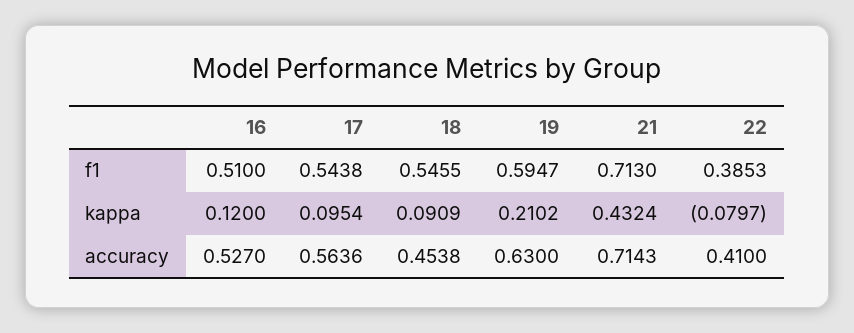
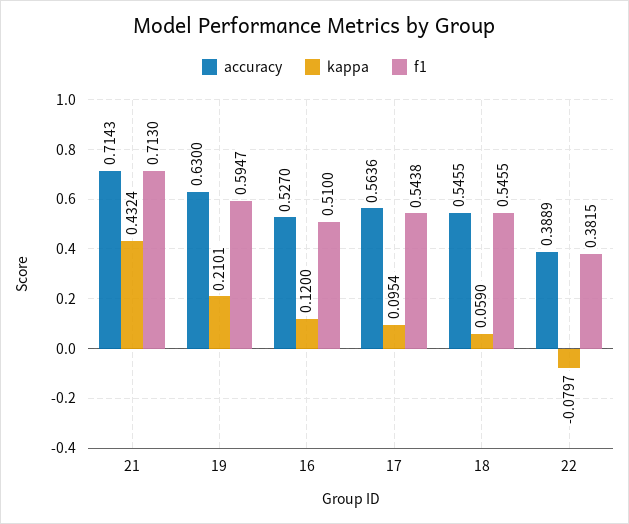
  {
    "f1": {
      "16": 0.51,
      "17": 0.5438,
      "18": 0.5455,
      "19": 0.5947,
      "21": 0.713,
-     "22": 0.3853
+     "22": 0.3815
    },
    "kappa": {
      "16": 0.12,
      "17": 0.0954,
-     "18": 0.0909,
+     "18": 0.059,
-     "19": 0.2102,
+     "19": 0.2101,
      "21": 0.4324,
      "22": -0.0797
    },
    "accuracy": {
      "16": 0.527,
      "17": 0.5636,
-     "18": 0.4538,
+     "18": 0.5455,
      "19": 0.63,
      "21": 0.7143,
-     "22": 0.41
+     "22": 0.3889
    }
  }

